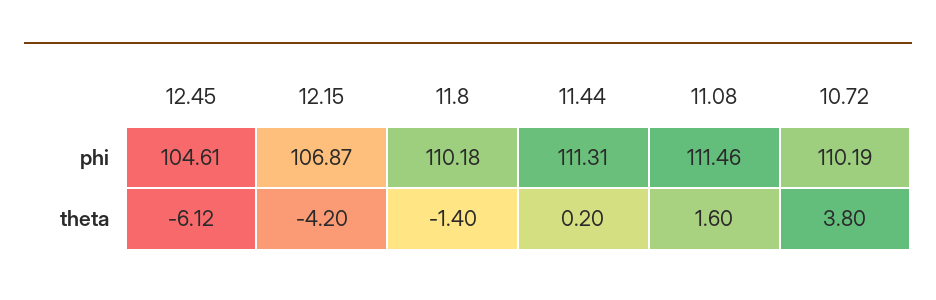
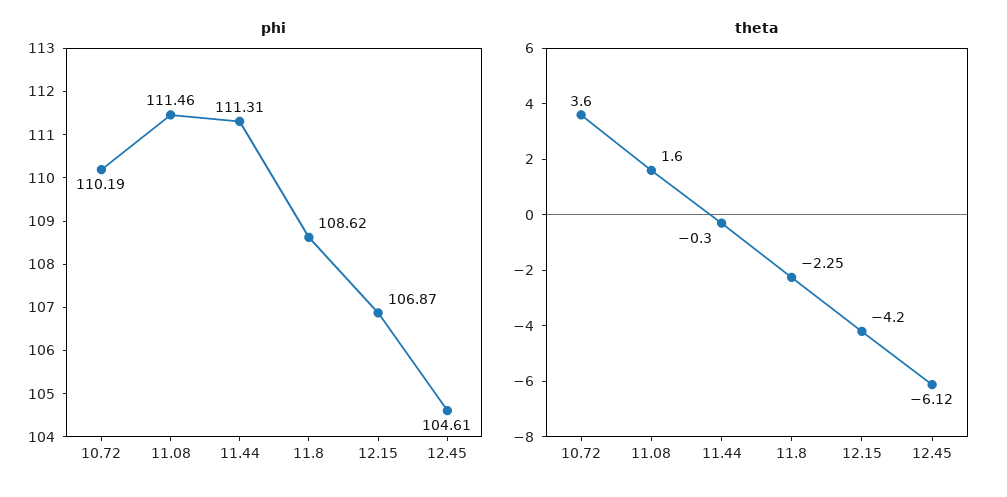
  {
    "phi": {
      "12.45": 104.61,
      "12.15": 106.87,
-     "11.8": 110.18,
+     "11.8": 108.62,
      "11.44": 111.31,
      "11.08": 111.46,
      "10.72": 110.19
    },
    "theta": {
      "12.45": -6.12,
      "12.15": -4.2,
-     "11.8": -1.4,
+     "11.8": -2.25,
-     "11.44": 0.2,
+     "11.44": -0.3,
      "11.08": 1.6,
-     "10.72": 3.8
+     "10.72": 3.6
    }
  }

